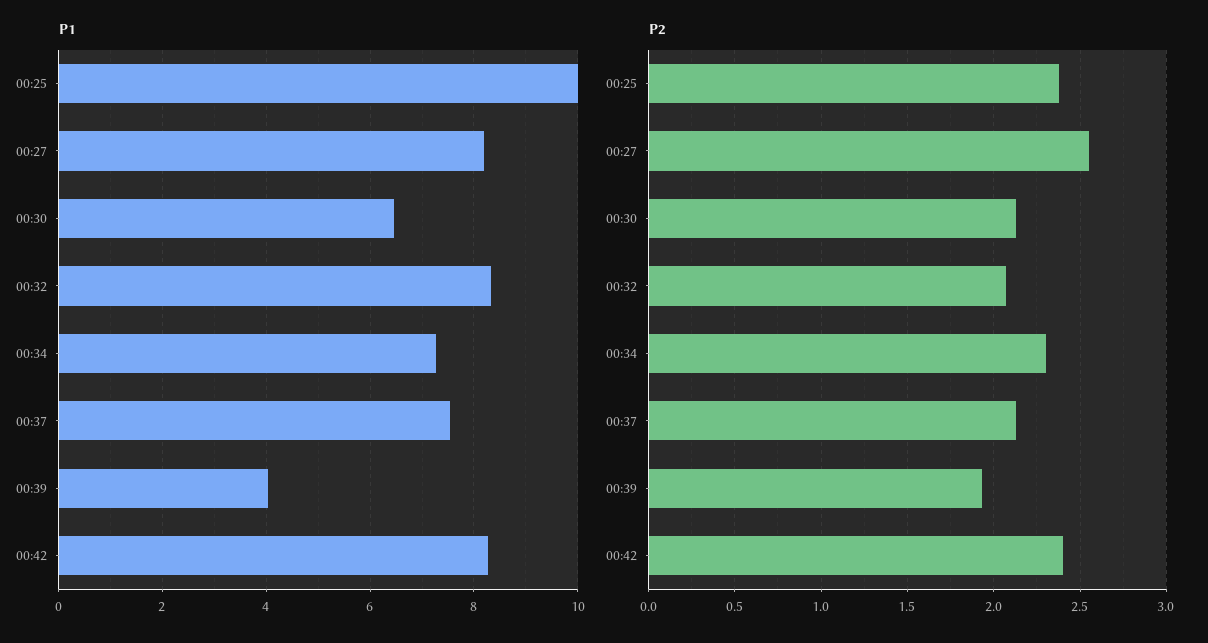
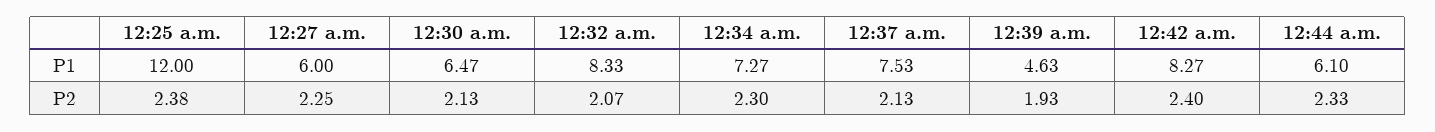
  {
    "P1": {
-     "00:25": 10,
+     "00:25": 12,
-     "00:27": 8.2,
+     "00:27": 6,
      "00:30": 6.47,
      "00:32": 8.33,
      "00:34": 7.27,
      "00:37": 7.53,
-     "00:39": 4,
+     "00:39": 4.63,
-     "00:42": 8.27
+     "00:42": 8.27,
+     "12:44 a.m.": 6.1
    },
    "P2": {
      "00:25": 2.38,
-     "00:27": 2.55,
+     "00:27": 2.25,
      "00:30": 2.13,
      "00:32": 2.07,
      "00:34": 2.3,
      "00:37": 2.13,
      "00:39": 1.93,
-     "00:42": 2.4
+     "00:42": 2.4,
+     "12:44 a.m.": 2.33
    }
  }

